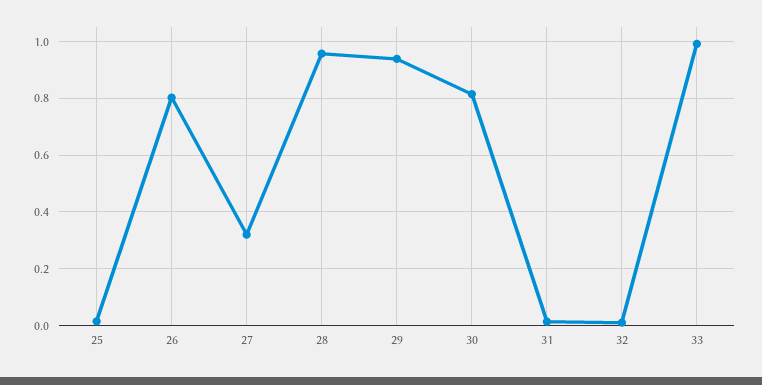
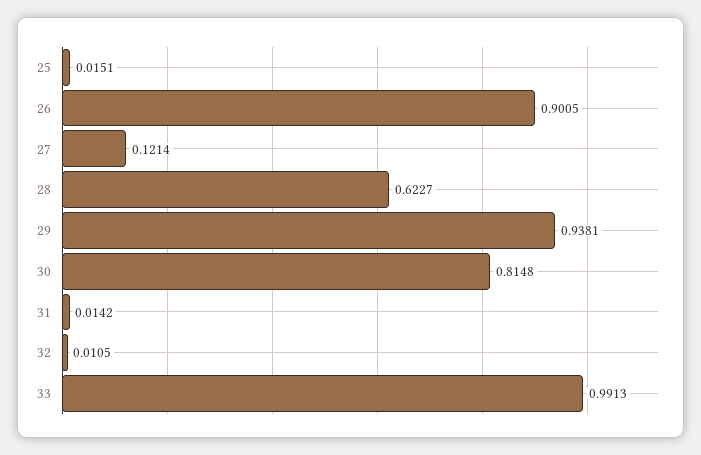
  {
    "25": 0.0151,
-   "26": 0.8,
+   "26": 0.9005,
-   "27": 0.325,
+   "27": 0.1214,
-   "28": 0.95,
+   "28": 0.6227,
    "29": 0.9381,
    "30": 0.8148,
    "31": 0.0142,
    "32": 0.0105,
    "33": 0.9913
  }

